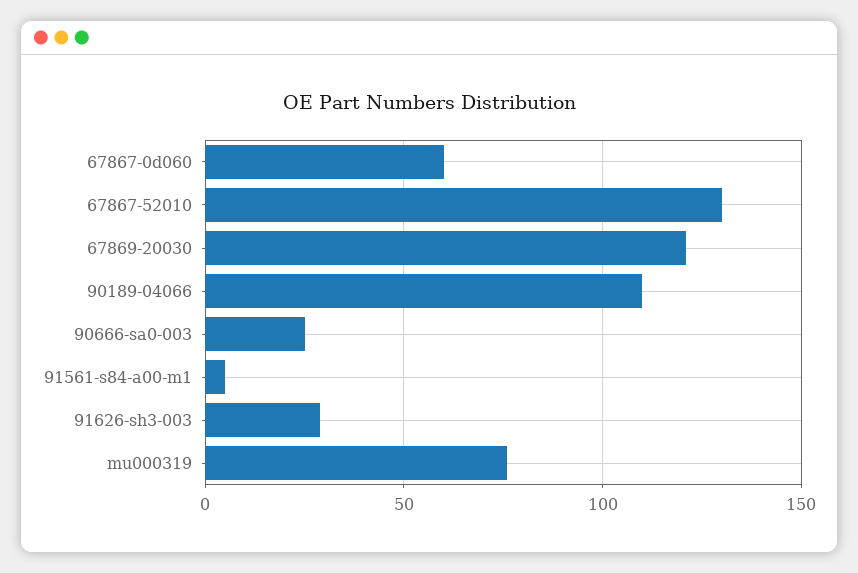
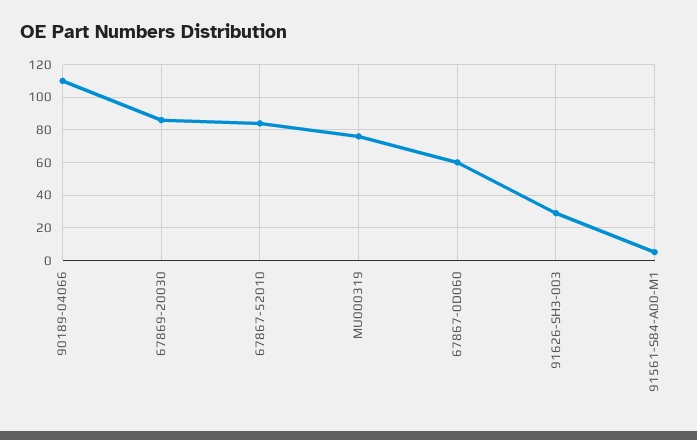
  {
    "67867-0d060": 60,
-   "67867-52010": 130,
+   "67867-52010": 85,
-   "67869-20030": 120,
+   "67869-20030": 85,
    "90189-04066": 110,
-   "90666-sa0-003": 25,
    "91561-s84-a00-m1": 5,
    "91626-sh3-003": 30,
    "mu000319": 75
  }

